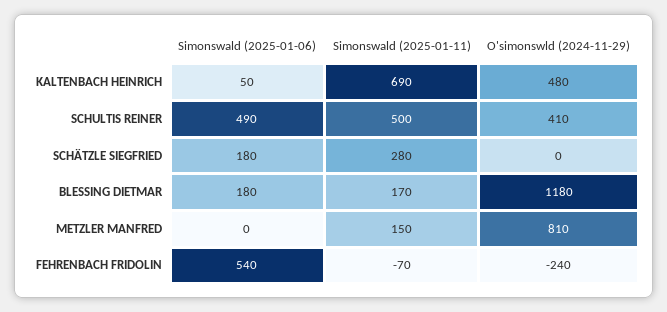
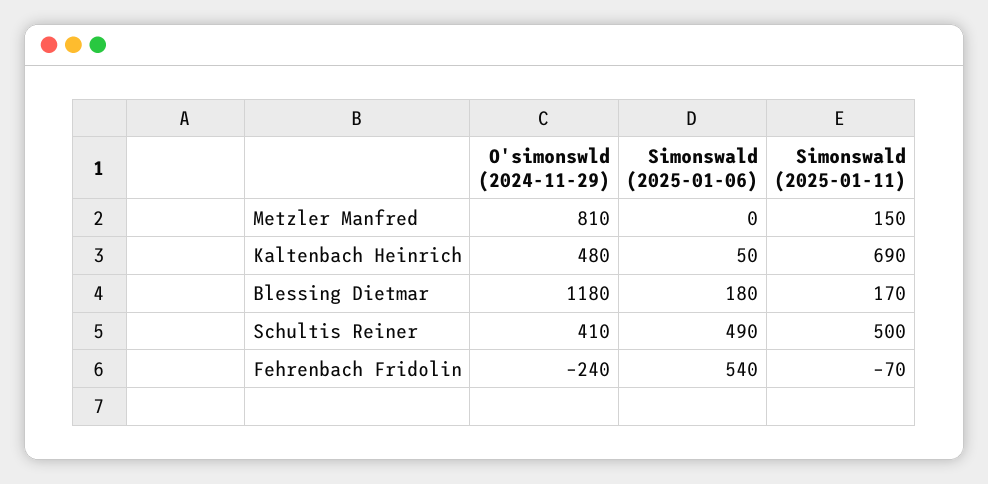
  {
    "Simonswald (2025-01-06)": {
      "KALTENBACH HEINRICH": 50,
      "SCHULTIS REINER": 490,
-     "SCHÄTZLE SIEGFRIED": 180,
      "BLESSING DIETMAR": 180,
      "METZLER MANFRED": 0,
      "FEHRENBACH FRIDOLIN": 540
    },
    "Simonswald (2025-01-11)": {
      "KALTENBACH HEINRICH": 690,
      "SCHULTIS REINER": 500,
-     "SCHÄTZLE SIEGFRIED": 280,
      "BLESSING DIETMAR": 170,
      "METZLER MANFRED": 150,
      "FEHRENBACH FRIDOLIN": -70
    },
    "O'simonswld (2024-11-29)": {
      "KALTENBACH HEINRICH": 480,
      "SCHULTIS REINER": 410,
-     "SCHÄTZLE SIEGFRIED": 0,
      "BLESSING DIETMAR": 1180,
      "METZLER MANFRED": 810,
      "FEHRENBACH FRIDOLIN": -240
    }
  }

